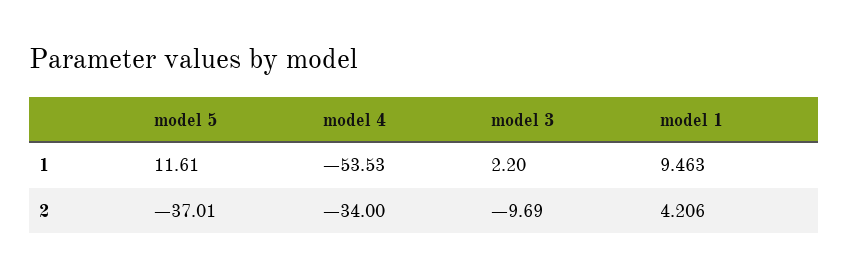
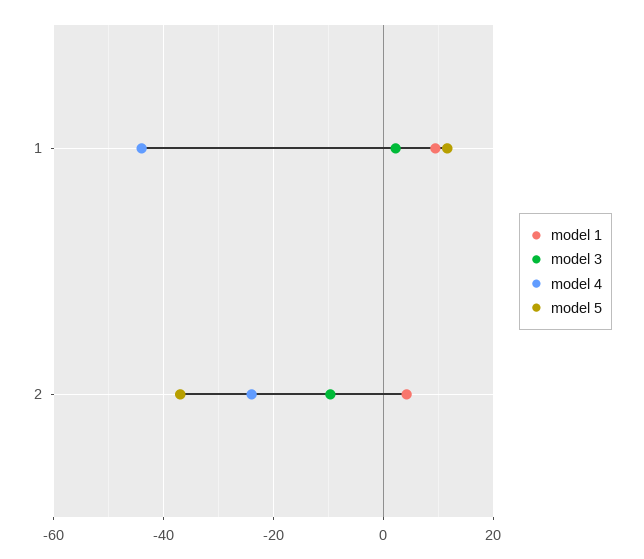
  {
    "model 5": {
      "1": 11.61,
      "2": -37.01
    },
    "model 4": {
-     "1": -53.53,
+     "1": -44,
-     "2": -34
+     "2": -24
    },
    "model 3": {
      "1": 2.2,
      "2": -9.69
    },
    "model 1": {
      "1": 9.463,
      "2": 4.206
    }
  }

